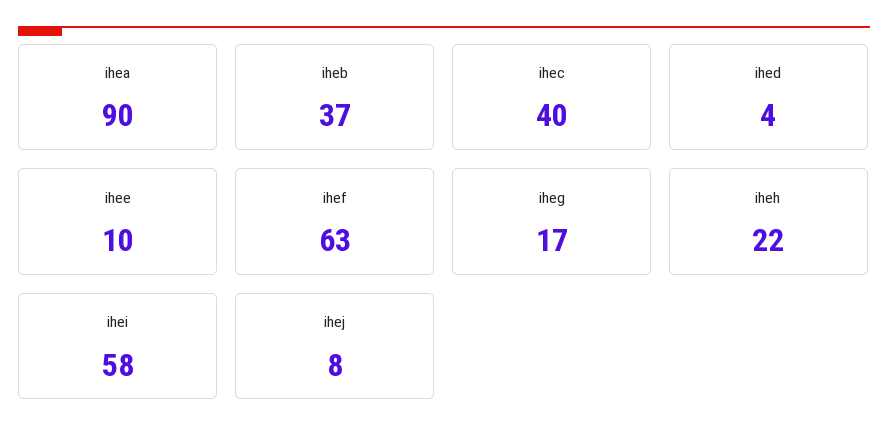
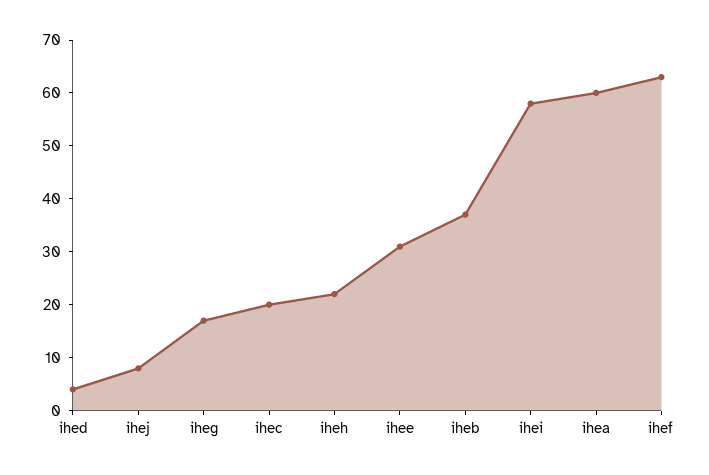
  {
-   "ihea": 90,
+   "ihea": 60,
    "iheb": 37,
-   "ihec": 40,
+   "ihec": 20,
    "ihed": 4,
-   "ihee": 10,
+   "ihee": 30,
    "ihef": 63,
    "iheg": 17,
    "iheh": 22,
    "ihei": 58,
    "ihej": 8
  }

